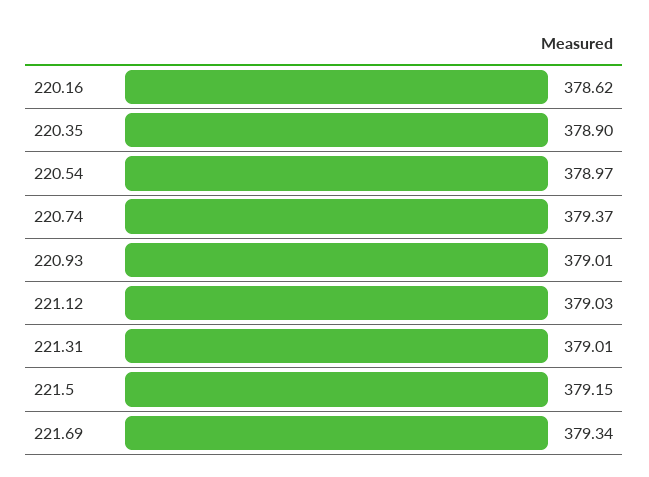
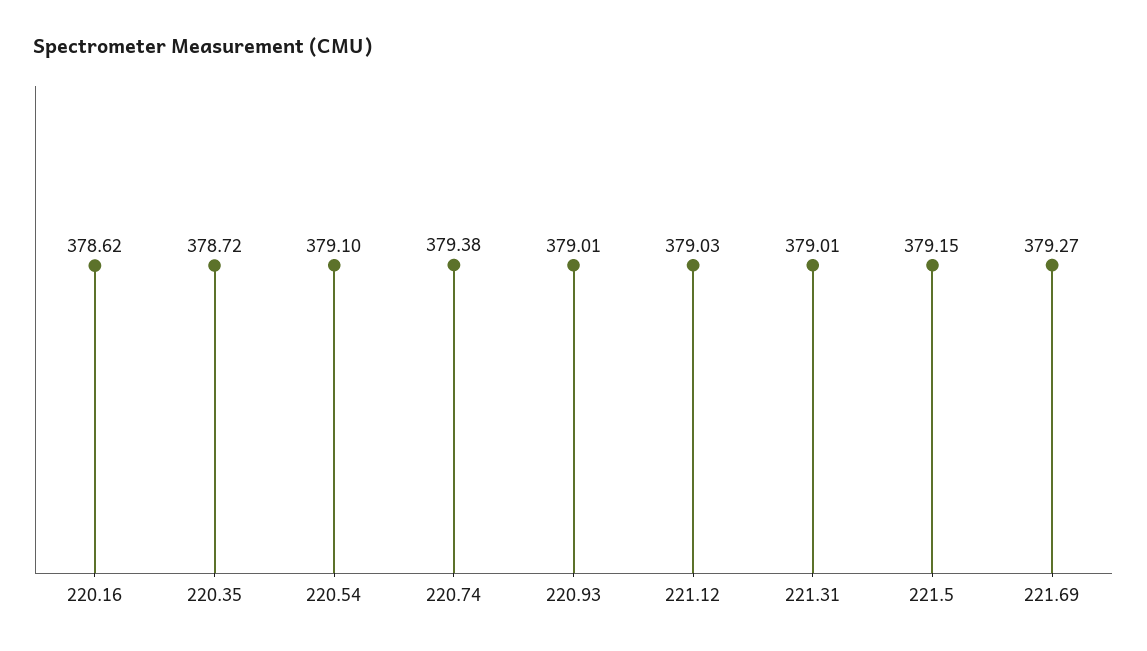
  {
    "220.16": 378.62,
-   "220.35": 378.9,
+   "220.35": 378.72,
-   "220.54": 378.97,
+   "220.54": 379.1,
-   "220.74": 379.37,
+   "220.74": 379.38,
    "220.93": 379.01,
    "221.12": 379.03,
    "221.31": 379.01,
    "221.5": 379.15,
-   "221.69": 379.34
+   "221.69": 379.27
  }

